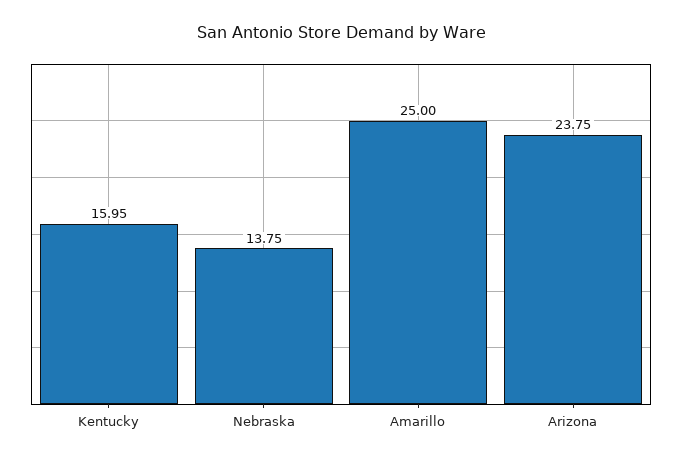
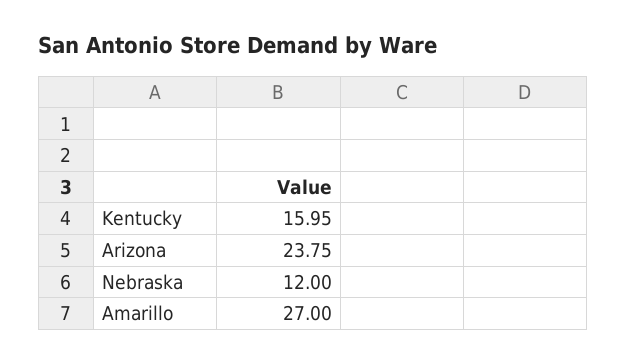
  {
    "Kentucky": 15.95,
-   "Nebraska": 13.75,
+   "Nebraska": 12,
-   "Amarillo": 25,
+   "Amarillo": 27,
    "Arizona": 23.75
  }

